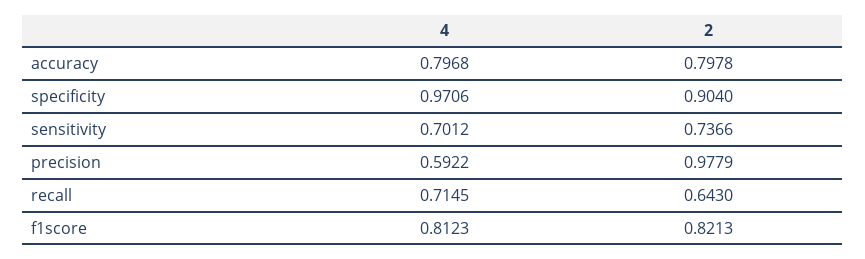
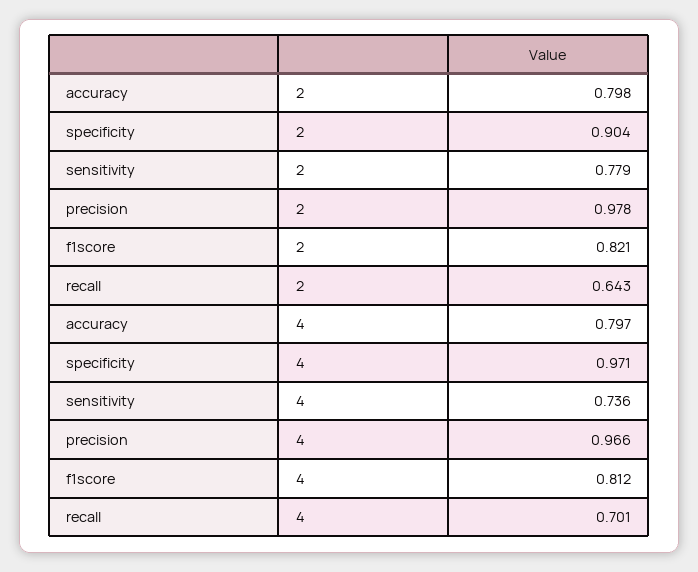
  {
    "4": {
      "accuracy": 0.7968,
      "specificity": 0.9706,
-     "sensitivity": 0.7012,
+     "sensitivity": 0.736,
-     "precision": 0.5922,
+     "precision": 0.966,
-     "recall": 0.7145,
+     "recall": 0.701,
      "f1score": 0.8123
    },
    "2": {
      "accuracy": 0.7978,
      "specificity": 0.904,
-     "sensitivity": 0.7366,
+     "sensitivity": 0.779,
      "precision": 0.9779,
      "recall": 0.643,
      "f1score": 0.8213
    }
  }

